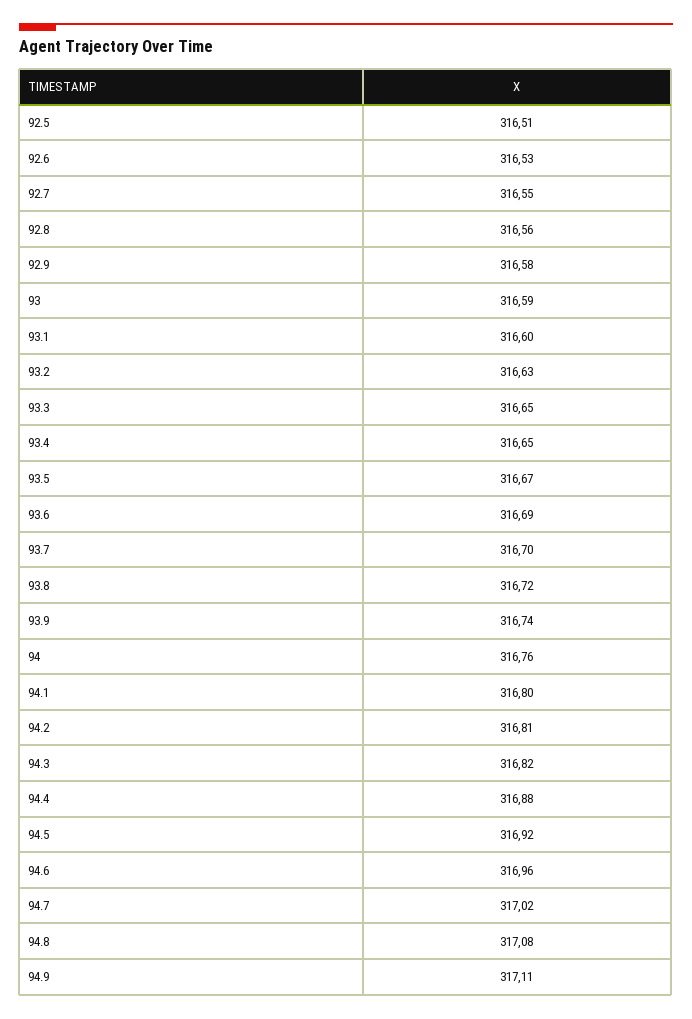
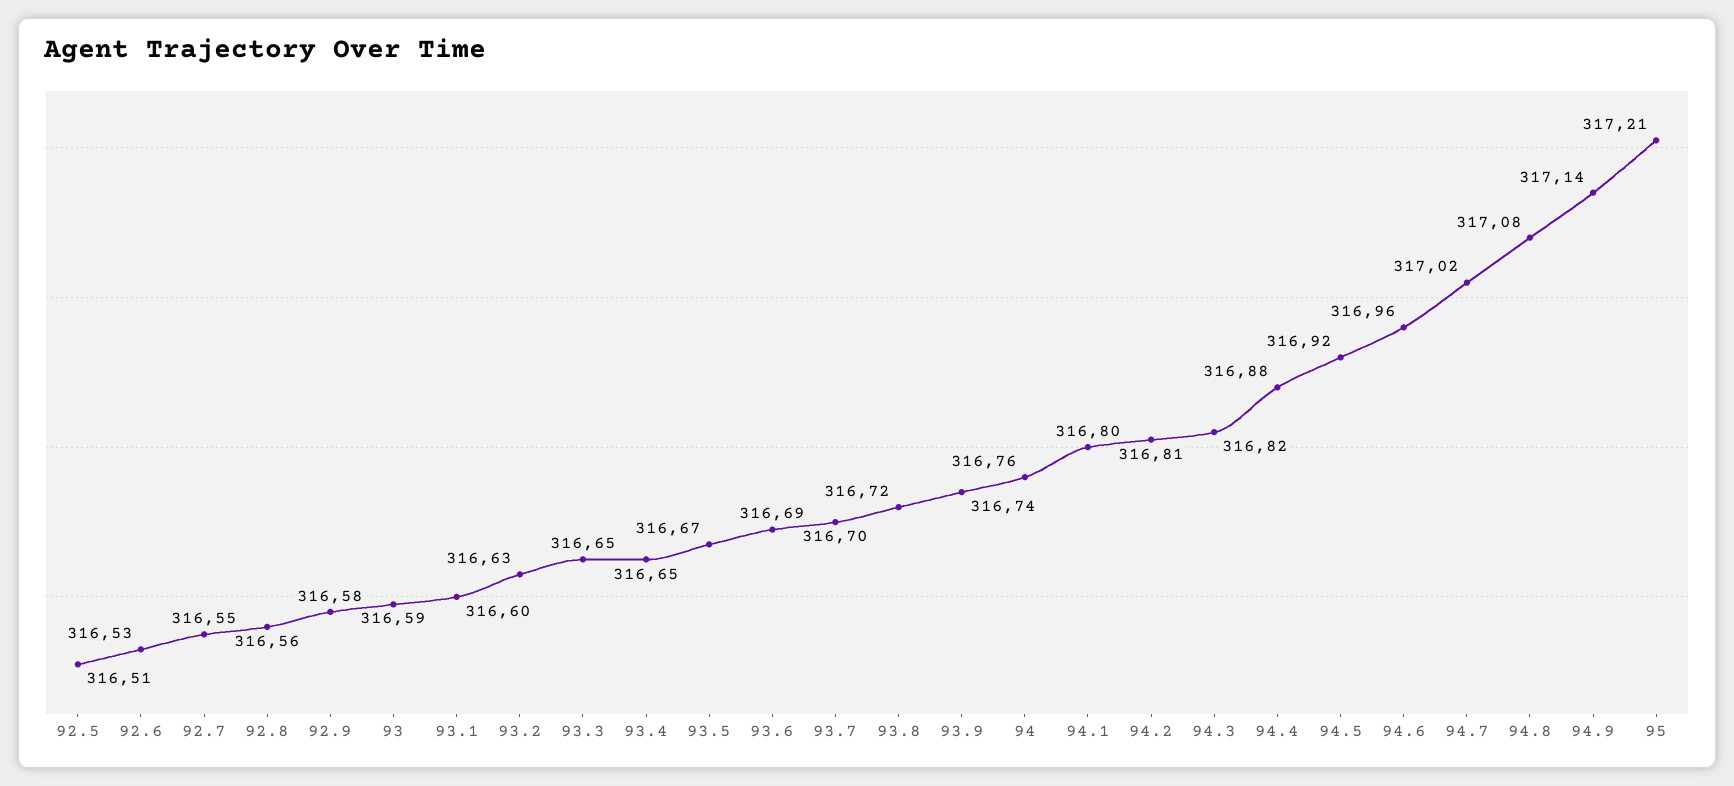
  {
    "92.5": 316.51,
    "92.6": 316.53,
    "92.7": 316.55,
    "92.8": 316.56,
    "92.9": 316.58,
    "93": 316.59,
    "93.1": 316.6,
    "93.2": 316.63,
    "93.3": 316.65,
    "93.4": 316.65,
    "93.5": 316.67,
    "93.6": 316.69,
    "93.7": 316.7,
    "93.8": 316.72,
    "93.9": 316.74,
    "94": 316.76,
    "94.1": 316.8,
    "94.2": 316.81,
    "94.3": 316.82,
    "94.4": 316.88,
    "94.5": 316.92,
    "94.6": 316.96,
    "94.7": 317.02,
    "94.8": 317.08,
-   "94.9": 317.11
+   "94.9": 317.14,
+   "95": 317.21
  }

